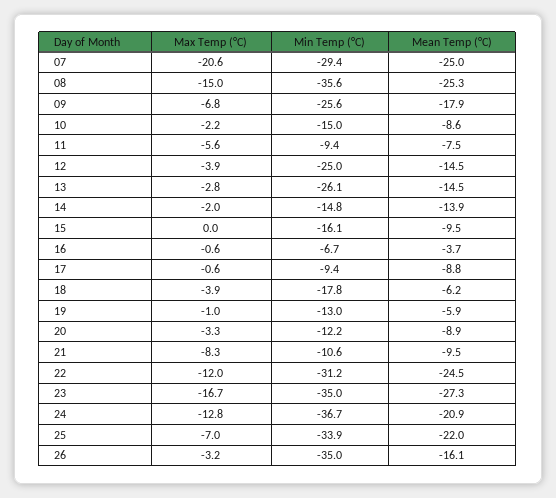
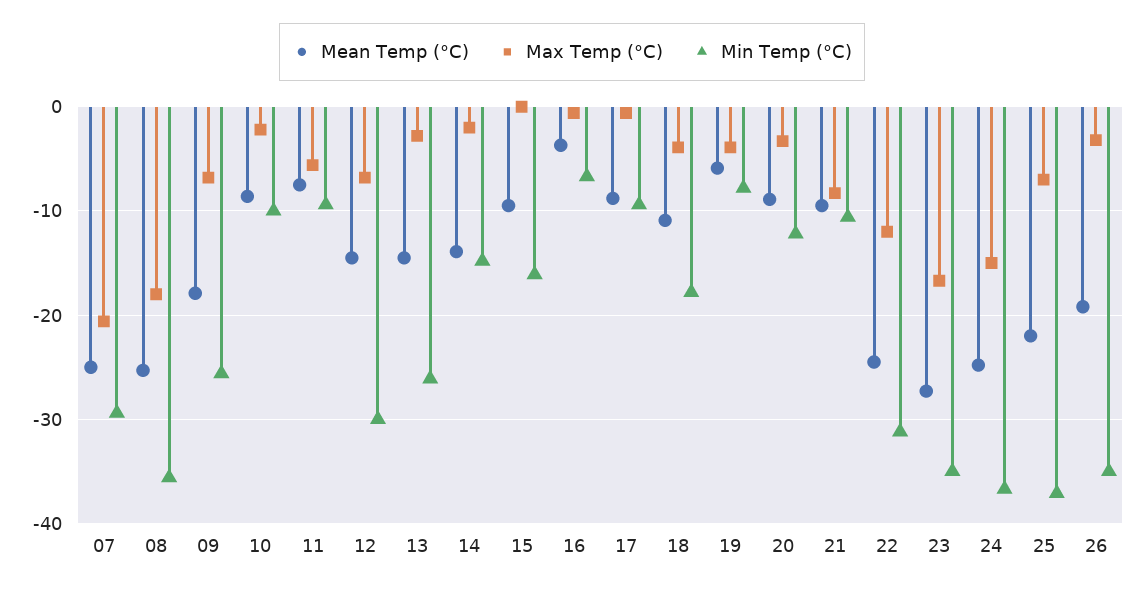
  {
    "Max Temp (°C)": {
      "07": -20.6,
-     "08": -15,
+     "08": -18,
      "09": -6.8,
      "10": -2.2,
      "11": -5.6,
-     "12": -3.9,
+     "12": -7,
      "13": -2.8,
      "14": -2,
      "15": 0,
      "16": -0.6,
      "17": -0.6,
      "18": -3.9,
-     "19": -1,
+     "19": -4,
      "20": -3.3,
      "21": -8.3,
      "22": -12,
      "23": -16.7,
-     "24": -12.8,
+     "24": -15,
      "25": -7,
      "26": -3.2
    },
    "Min Temp (°C)": {
      "07": -29.4,
      "08": -35.6,
      "09": -25.6,
-     "10": -15,
+     "10": -10,
      "11": -9.4,
-     "12": -25,
+     "12": -30,
      "13": -26.1,
      "14": -14.8,
      "15": -16.1,
      "16": -6.7,
      "17": -9.4,
      "18": -17.8,
-     "19": -13,
+     "19": -8,
      "20": -12.2,
      "21": -10.6,
      "22": -31.2,
      "23": -35,
      "24": -36.7,
-     "25": -33.9,
+     "25": -37,
      "26": -35
    },
    "Mean Temp (°C)": {
      "07": -25,
      "08": -25.3,
      "09": -17.9,
      "10": -8.6,
      "11": -7.5,
      "12": -14.5,
      "13": -14.5,
      "14": -13.9,
      "15": -9.5,
      "16": -3.7,
      "17": -8.8,
-     "18": -6.2,
+     "18": -11,
      "19": -5.9,
      "20": -8.9,
      "21": -9.5,
      "22": -24.5,
      "23": -27.3,
-     "24": -20.9,
+     "24": -25,
      "25": -22,
-     "26": -16.1
+     "26": -19
    }
  }

